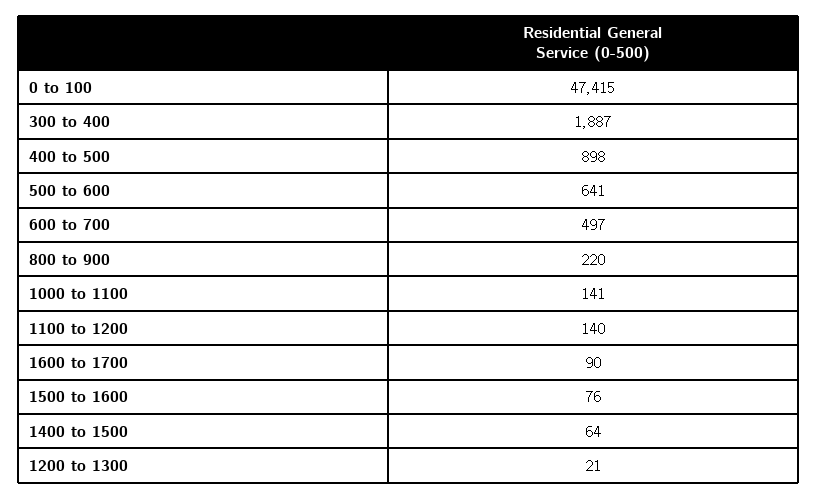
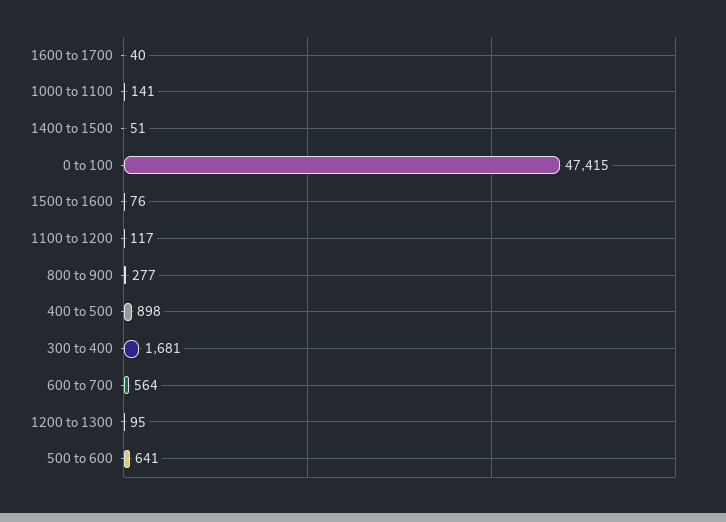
  {
    "0 to 100": 47415,
-   "300 to 400": 1887,
+   "300 to 400": 1681,
    "400 to 500": 898,
    "500 to 600": 641,
-   "600 to 700": 497,
+   "600 to 700": 564,
-   "800 to 900": 220,
+   "800 to 900": 277,
    "1000 to 1100": 141,
-   "1100 to 1200": 140,
+   "1100 to 1200": 117,
-   "1600 to 1700": 90,
+   "1600 to 1700": 40,
    "1500 to 1600": 76,
-   "1400 to 1500": 64,
+   "1400 to 1500": 51,
-   "1200 to 1300": 21
+   "1200 to 1300": 95
  }

